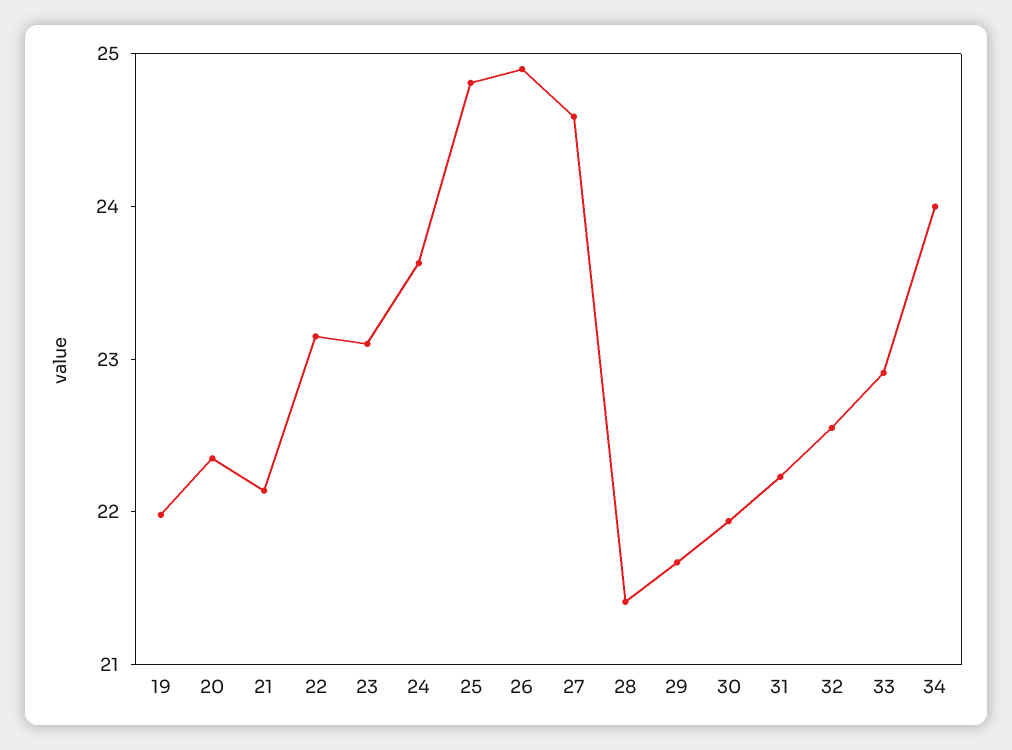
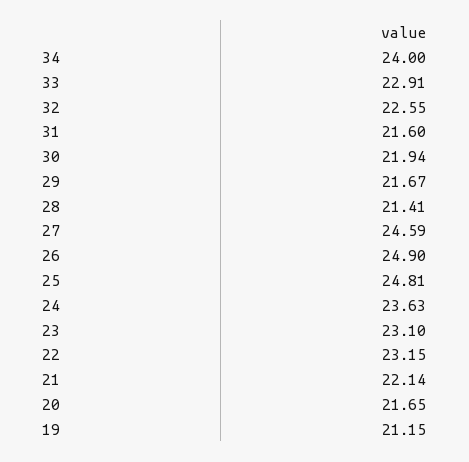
  {
-   "19": 22,
+   "19": 21.15,
-   "20": 22.4,
+   "20": 21.65,
    "21": 22.14,
    "22": 23.15,
    "23": 23.1,
    "24": 23.63,
    "25": 24.81,
    "26": 24.9,
    "27": 24.59,
    "28": 21.41,
    "29": 21.67,
    "30": 21.94,
-   "31": 22.2,
+   "31": 21.6,
    "32": 22.55,
    "33": 22.91,
    "34": 24
  }

